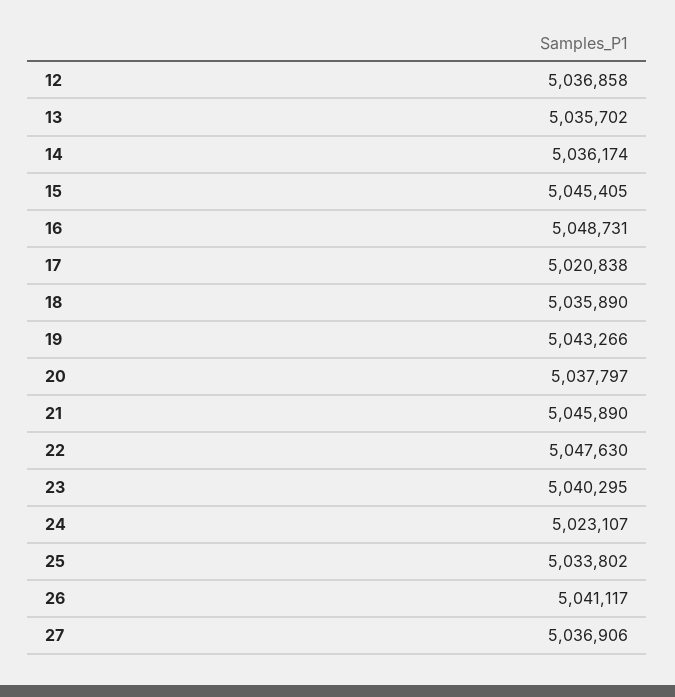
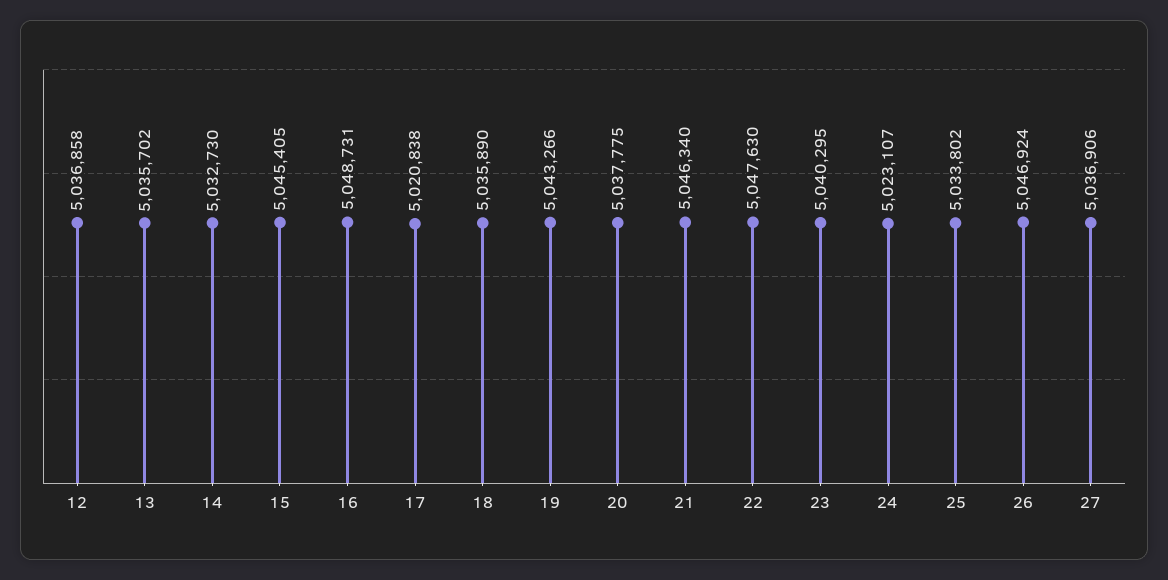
  {
    "12": 5036858,
    "13": 5035702,
-   "14": 5036174,
+   "14": 5032730,
    "15": 5045405,
    "16": 5048731,
    "17": 5020838,
    "18": 5035890,
    "19": 5043266,
-   "20": 5037797,
+   "20": 5037775,
-   "21": 5045890,
+   "21": 5046340,
    "22": 5047630,
    "23": 5040295,
    "24": 5023107,
    "25": 5033802,
-   "26": 5041117,
+   "26": 5046924,
    "27": 5036906
  }

